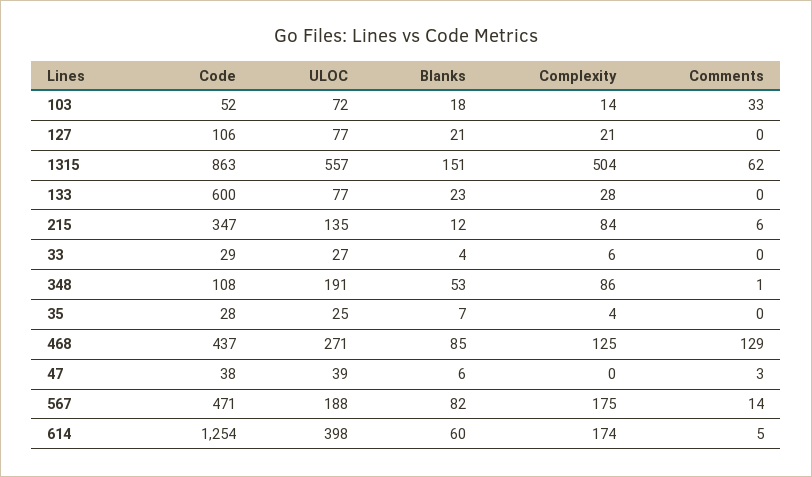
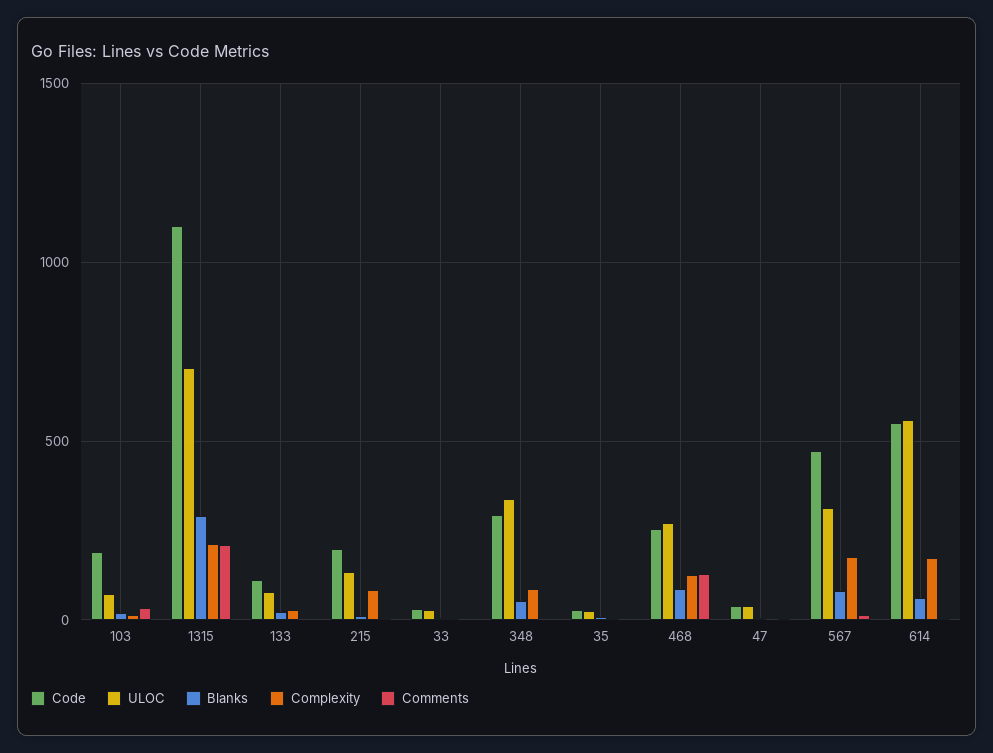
  {
    "Code": {
-     "103": 52,
+     "103": 200,
-     "127": 106,
-     "1315": 863,
+     "1315": 1100,
-     "133": 600,
+     "133": 100,
-     "215": 347,
+     "215": 200,
      "33": 29,
-     "348": 108,
+     "348": 300,
      "35": 28,
-     "468": 437,
+     "468": 250,
      "47": 38,
      "567": 471,
-     "614": 1254
+     "614": 550
    },
    "ULOC": {
      "103": 72,
-     "127": 77,
-     "1315": 557,
+     "1315": 700,
      "133": 77,
      "215": 135,
      "33": 27,
-     "348": 191,
+     "348": 350,
      "35": 25,
      "468": 271,
      "47": 39,
-     "567": 188,
+     "567": 300,
-     "614": 398
+     "614": 550
    },
    "Blanks": {
      "103": 18,
-     "127": 21,
-     "1315": 151,
+     "1315": 300,
      "133": 23,
      "215": 12,
      "33": 4,
      "348": 53,
      "35": 7,
      "468": 85,
      "47": 6,
      "567": 82,
      "614": 60
    },
    "Complexity": {
      "103": 14,
-     "127": 21,
-     "1315": 504,
+     "1315": 200,
      "133": 28,
      "215": 84,
      "33": 6,
      "348": 86,
      "35": 4,
      "468": 125,
      "47": 0,
      "567": 175,
      "614": 174
    },
    "Comments": {
      "103": 33,
-     "127": 0,
-     "1315": 62,
+     "1315": 200,
      "133": 0,
      "215": 6,
      "33": 0,
      "348": 1,
      "35": 0,
      "468": 129,
      "47": 3,
      "567": 14,
      "614": 5
    }
  }

